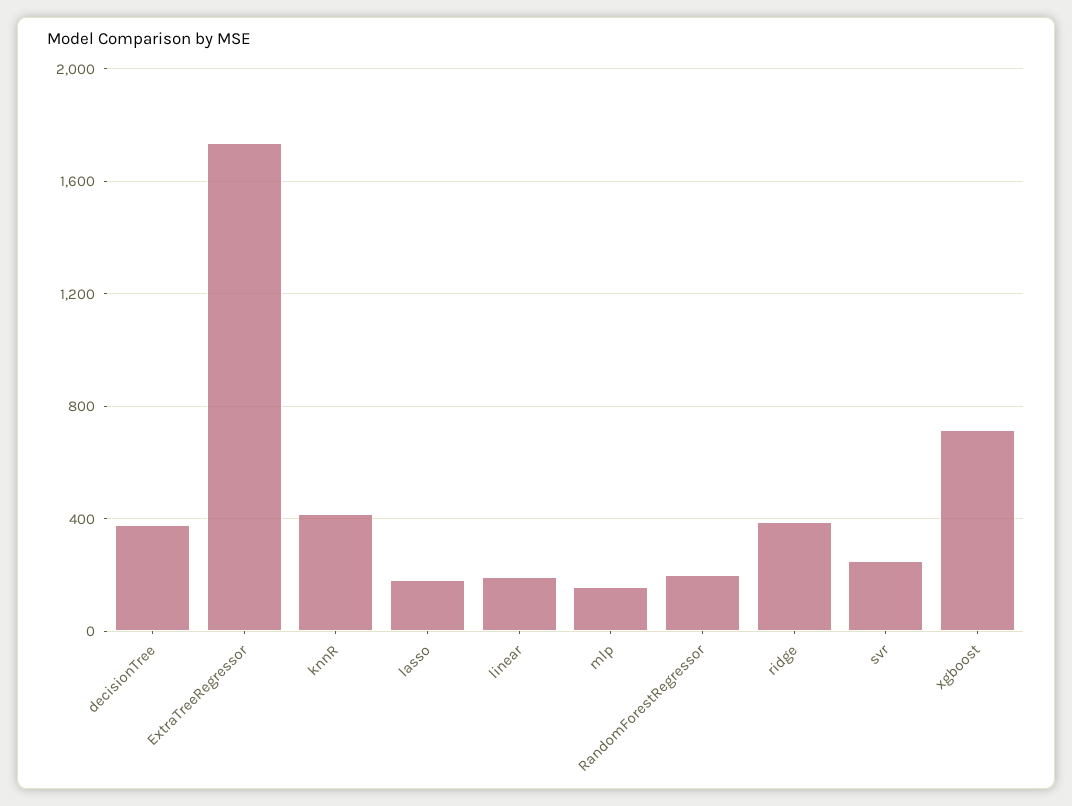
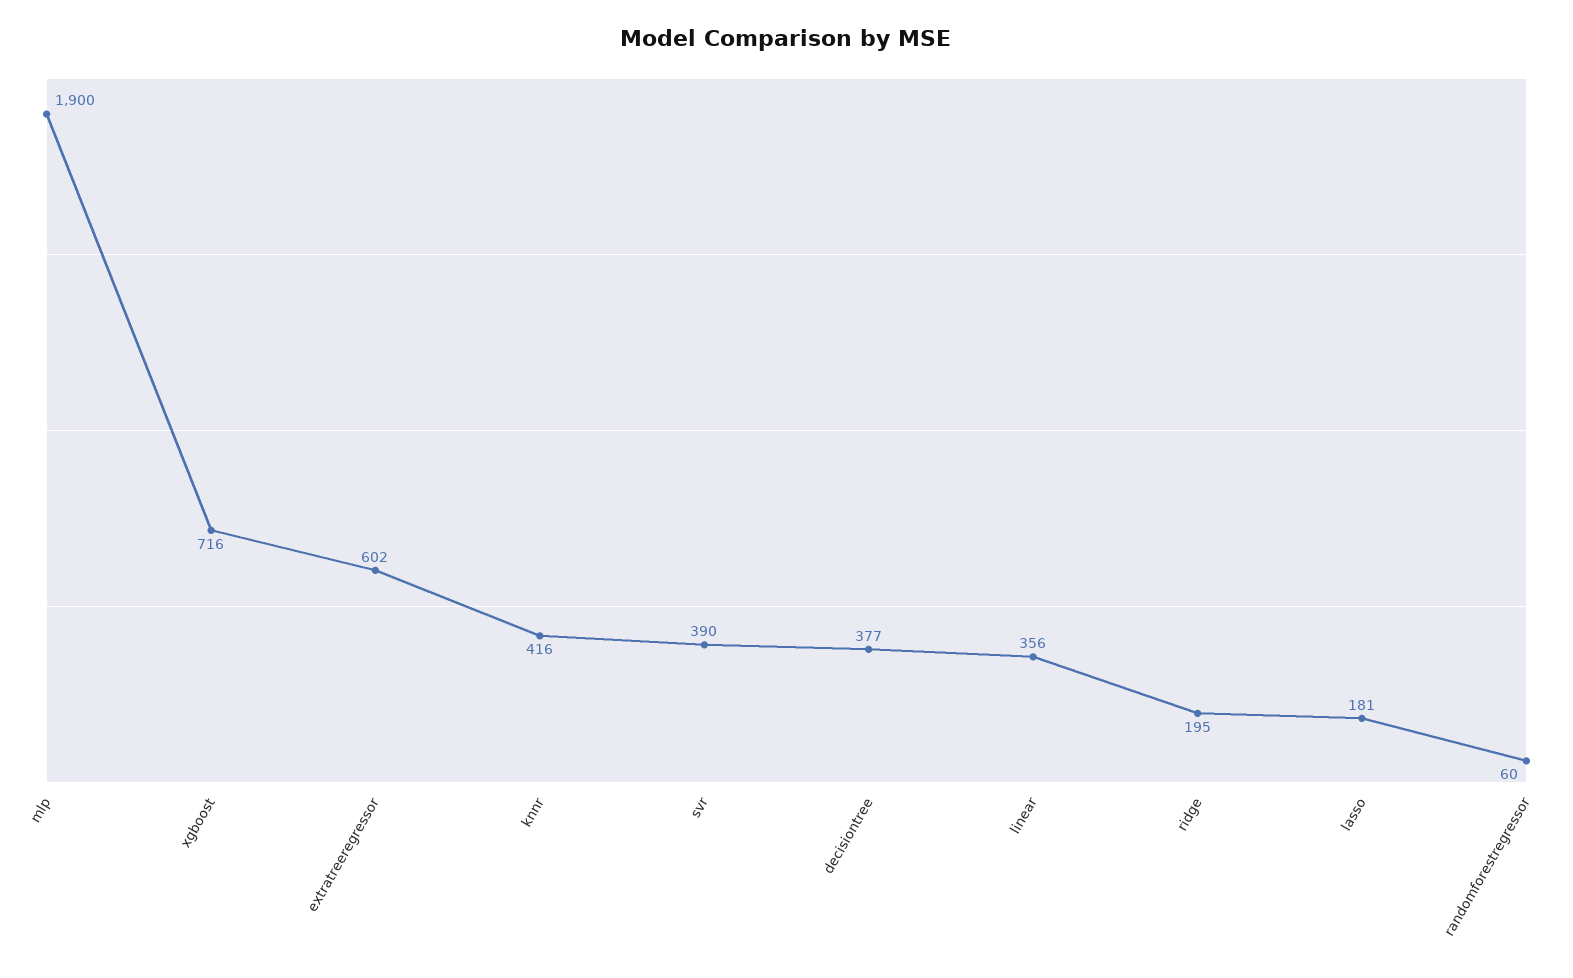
  {
    "decisionTree": 377,
-   "ExtraTreeRegressor": 1750,
+   "ExtraTreeRegressor": 602,
    "knnR": 416,
    "lasso": 181,
-   "linear": 200,
+   "linear": 356,
-   "mlp": 150,
+   "mlp": 1900,
-   "RandomForestRegressor": 200,
+   "RandomForestRegressor": 60,
-   "ridge": 400,
+   "ridge": 195,
-   "svr": 250,
+   "svr": 390,
    "xgboost": 716
  }

